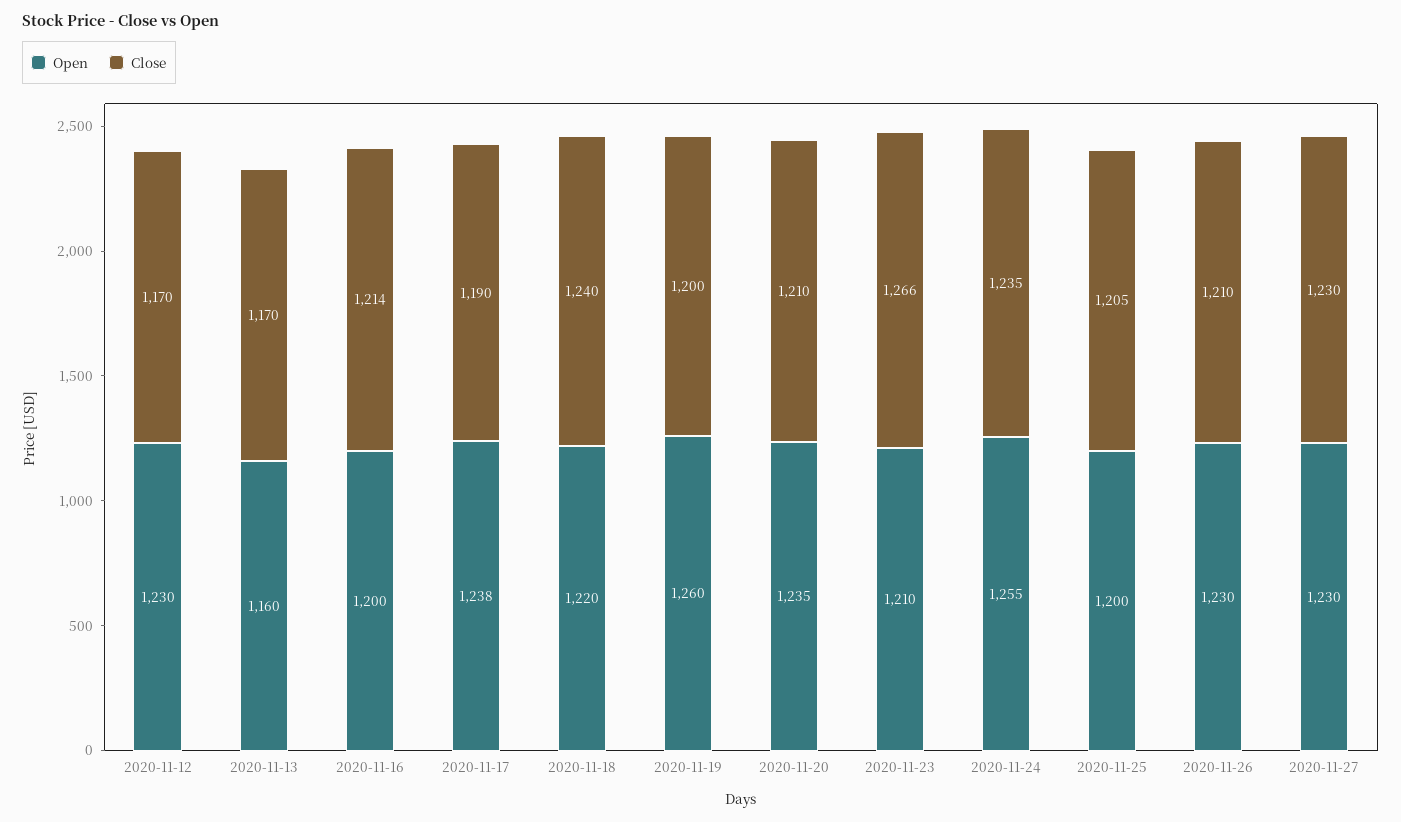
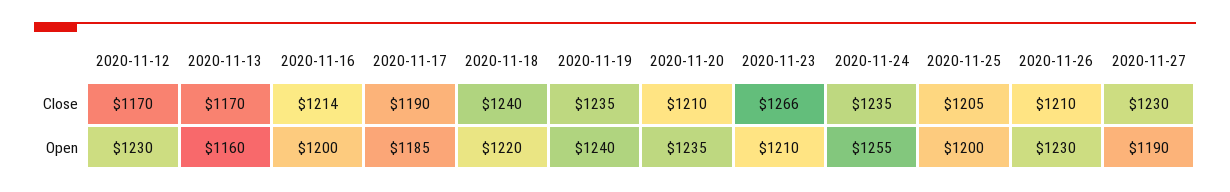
  {
    "Open": {
      "2020-11-12": 1230,
      "2020-11-13": 1160,
      "2020-11-16": 1200,
-     "2020-11-17": 1238,
+     "2020-11-17": 1185,
      "2020-11-18": 1220,
-     "2020-11-19": 1260,
+     "2020-11-19": 1240,
      "2020-11-20": 1235,
      "2020-11-23": 1210,
      "2020-11-24": 1255,
      "2020-11-25": 1200,
      "2020-11-26": 1230,
-     "2020-11-27": 1230
+     "2020-11-27": 1190
    },
    "Close": {
      "2020-11-12": 1170,
      "2020-11-13": 1170,
      "2020-11-16": 1214,
      "2020-11-17": 1190,
      "2020-11-18": 1240,
-     "2020-11-19": 1200,
+     "2020-11-19": 1235,
      "2020-11-20": 1210,
      "2020-11-23": 1266,
      "2020-11-24": 1235,
      "2020-11-25": 1205,
      "2020-11-26": 1210,
      "2020-11-27": 1230
    }
  }

